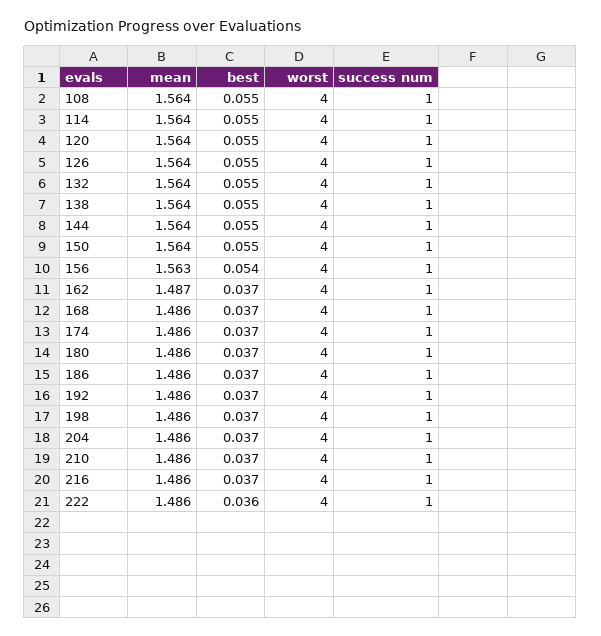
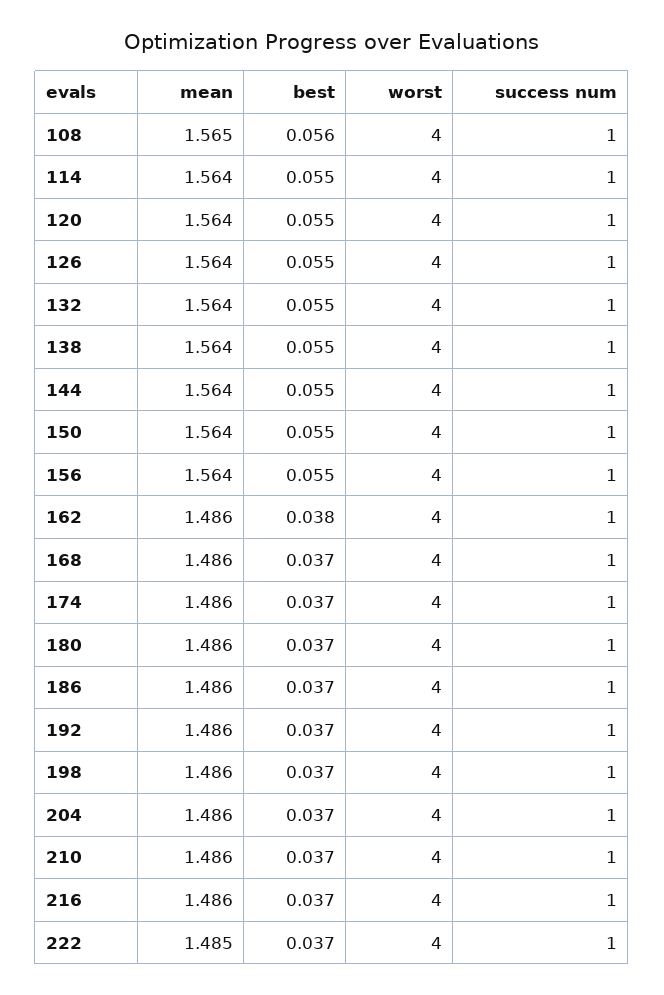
  {
    "mean": {
-     "108": 1.564,
+     "108": 1.565,
      "114": 1.564,
      "120": 1.564,
      "126": 1.564,
      "132": 1.564,
      "138": 1.564,
      "144": 1.564,
      "150": 1.564,
-     "156": 1.563,
+     "156": 1.564,
-     "162": 1.487,
+     "162": 1.486,
      "168": 1.486,
      "174": 1.486,
      "180": 1.486,
      "186": 1.486,
      "192": 1.486,
      "198": 1.486,
      "204": 1.486,
      "210": 1.486,
      "216": 1.486,
-     "222": 1.486
+     "222": 1.485
    },
    "best": {
-     "108": 0.055,
+     "108": 0.056,
      "114": 0.055,
      "120": 0.055,
      "126": 0.055,
      "132": 0.055,
      "138": 0.055,
      "144": 0.055,
      "150": 0.055,
-     "156": 0.054,
+     "156": 0.055,
-     "162": 0.037,
+     "162": 0.038,
      "168": 0.037,
      "174": 0.037,
      "180": 0.037,
      "186": 0.037,
      "192": 0.037,
      "198": 0.037,
      "204": 0.037,
      "210": 0.037,
      "216": 0.037,
-     "222": 0.036
+     "222": 0.037
    },
    "worst": {
      "108": 4,
      "114": 4,
      "120": 4,
      "126": 4,
      "132": 4,
      "138": 4,
      "144": 4,
      "150": 4,
      "156": 4,
      "162": 4,
      "168": 4,
      "174": 4,
      "180": 4,
      "186": 4,
      "192": 4,
      "198": 4,
      "204": 4,
      "210": 4,
      "216": 4,
      "222": 4
    },
    "success num": {
      "108": 1,
      "114": 1,
      "120": 1,
      "126": 1,
      "132": 1,
      "138": 1,
      "144": 1,
      "150": 1,
      "156": 1,
      "162": 1,
      "168": 1,
      "174": 1,
      "180": 1,
      "186": 1,
      "192": 1,
      "198": 1,
      "204": 1,
      "210": 1,
      "216": 1,
      "222": 1
    }
  }

